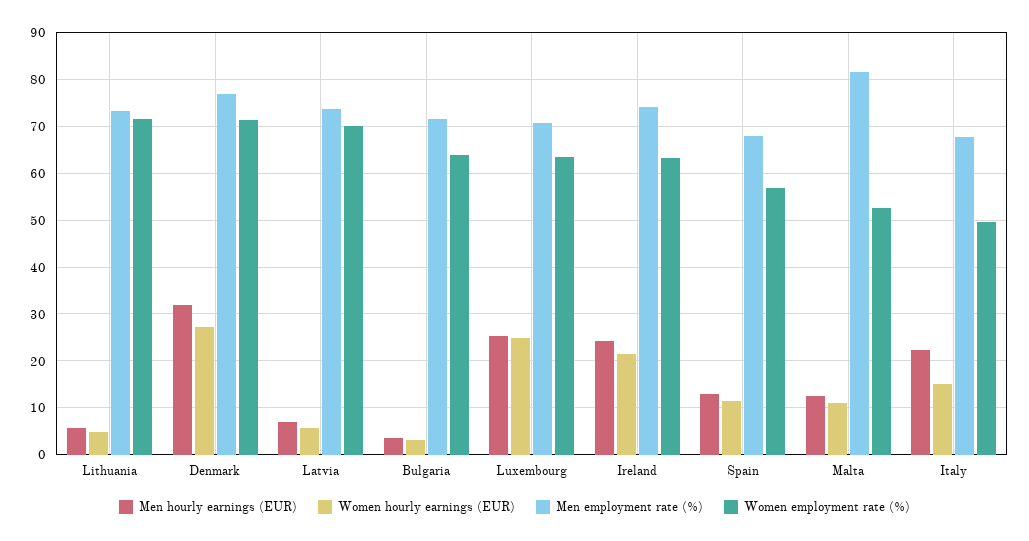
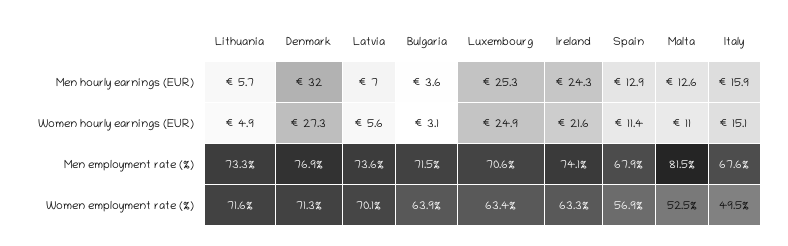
  {
    "Men hourly earnings (EUR)": {
      "Lithuania": 5.7,
      "Denmark": 32,
      "Latvia": 7,
      "Bulgaria": 3.6,
      "Luxembourg": 25.3,
      "Ireland": 24.3,
      "Spain": 12.9,
      "Malta": 12.6,
-     "Italy": 22
+     "Italy": 15.9
    },
    "Women hourly earnings (EUR)": {
      "Lithuania": 4.9,
      "Denmark": 27.3,
      "Latvia": 5.6,
      "Bulgaria": 3.1,
      "Luxembourg": 24.9,
      "Ireland": 21.6,
      "Spain": 11.4,
      "Malta": 11,
      "Italy": 15.1
    },
    "Men employment rate (%)": {
      "Lithuania": 73.3,
      "Denmark": 76.9,
      "Latvia": 73.6,
      "Bulgaria": 71.5,
      "Luxembourg": 70.6,
      "Ireland": 74.1,
      "Spain": 67.9,
      "Malta": 81.5,
      "Italy": 67.6
    },
    "Women employment rate (%)": {
      "Lithuania": 71.6,
      "Denmark": 71.3,
      "Latvia": 70.1,
      "Bulgaria": 63.9,
      "Luxembourg": 63.4,
      "Ireland": 63.3,
      "Spain": 56.9,
      "Malta": 52.5,
      "Italy": 49.5
    }
  }

